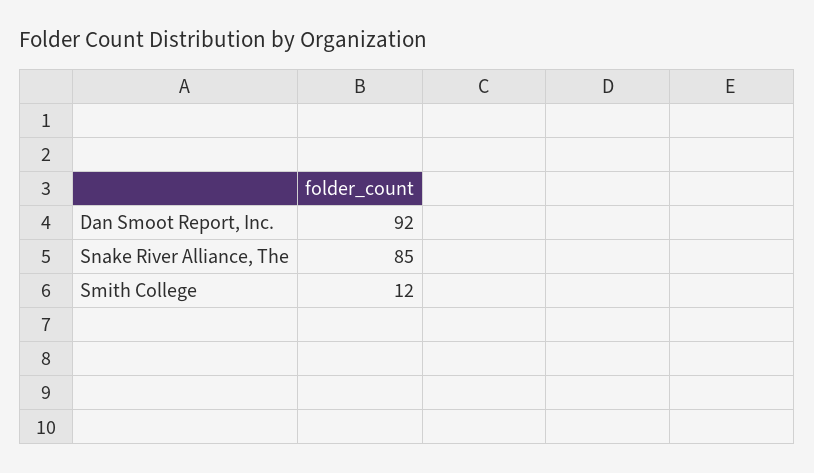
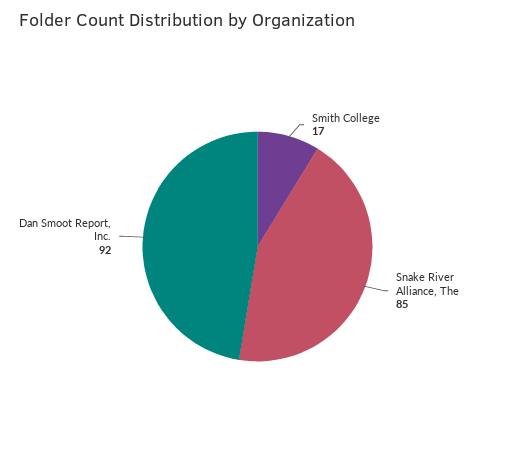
  {
    "Dan Smoot Report, Inc.": 92,
    "Snake River Alliance, The": 85,
-   "Smith College": 12
+   "Smith College": 17
  }

